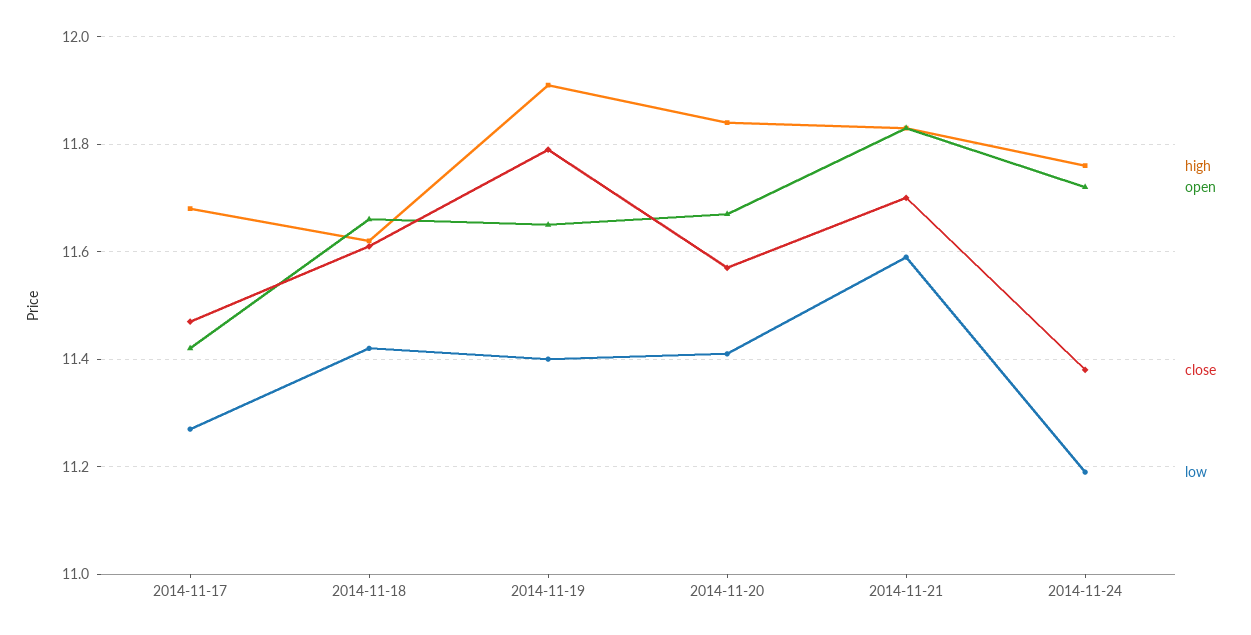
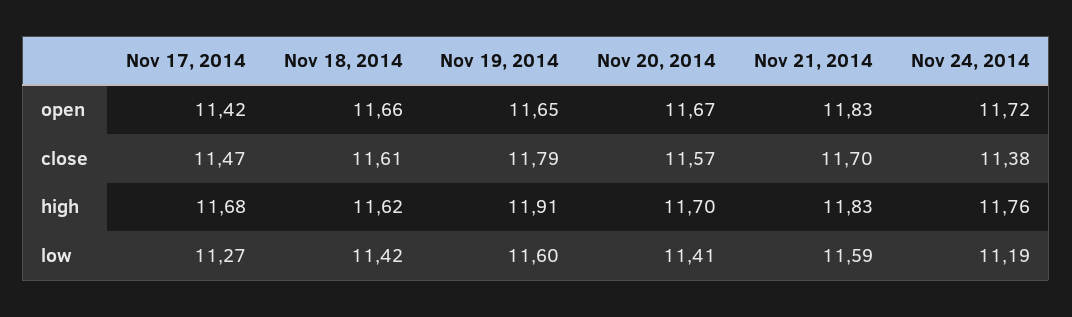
  {
    "high": {
      "2014-11-17": 11.68,
      "2014-11-18": 11.62,
      "2014-11-19": 11.91,
-     "2014-11-20": 11.85,
+     "2014-11-20": 11.7,
      "2014-11-21": 11.83,
      "2014-11-24": 11.76
    },
    "open": {
      "2014-11-17": 11.42,
      "2014-11-18": 11.66,
      "2014-11-19": 11.65,
      "2014-11-20": 11.67,
      "2014-11-21": 11.83,
      "2014-11-24": 11.72
    },
    "close": {
      "2014-11-17": 11.47,
      "2014-11-18": 11.61,
      "2014-11-19": 11.79,
      "2014-11-20": 11.57,
      "2014-11-21": 11.7,
      "2014-11-24": 11.38
    },
    "low": {
      "2014-11-17": 11.27,
      "2014-11-18": 11.42,
-     "2014-11-19": 11.4,
+     "2014-11-19": 11.6,
      "2014-11-20": 11.41,
      "2014-11-21": 11.59,
      "2014-11-24": 11.19
    }
  }

